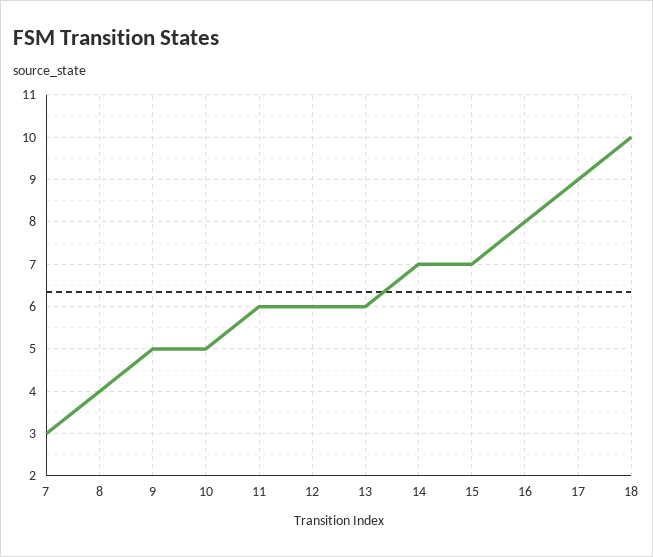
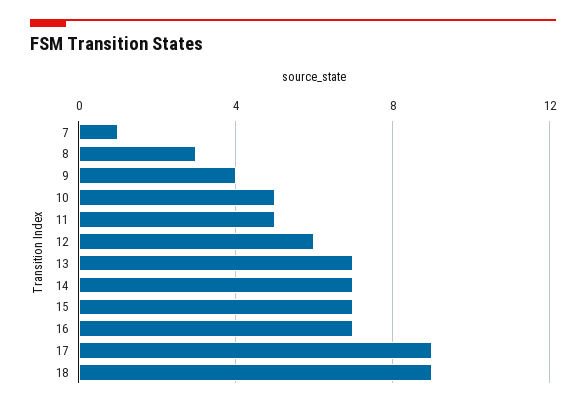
  {
-   "7": 3,
+   "7": 1,
-   "8": 4,
+   "8": 3,
-   "9": 5,
+   "9": 4,
    "10": 5,
-   "11": 6,
+   "11": 5,
    "12": 6,
-   "13": 6,
+   "13": 7,
    "14": 7,
    "15": 7,
-   "16": 8,
+   "16": 7,
    "17": 9,
-   "18": 10
+   "18": 9
  }

